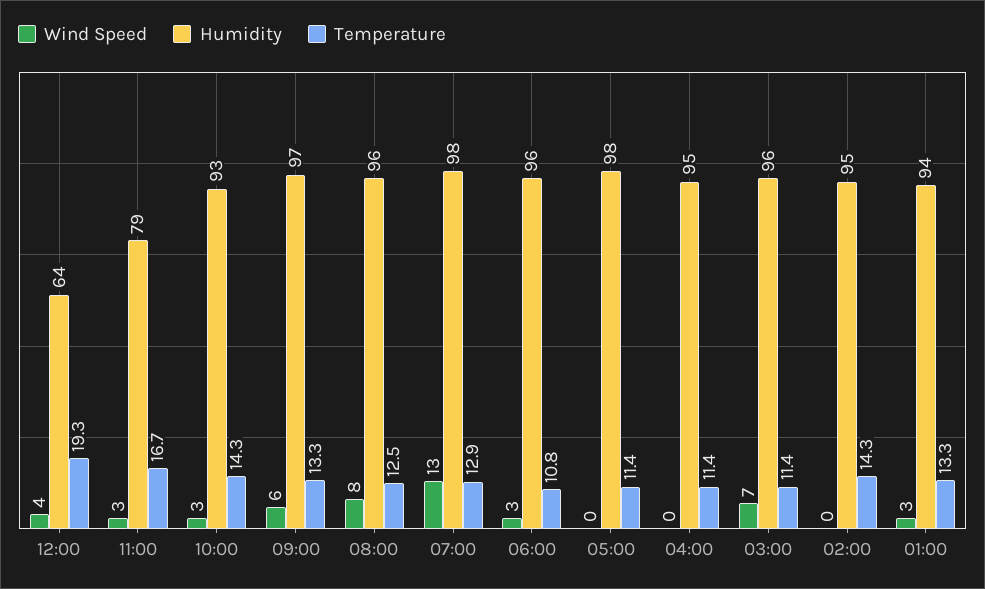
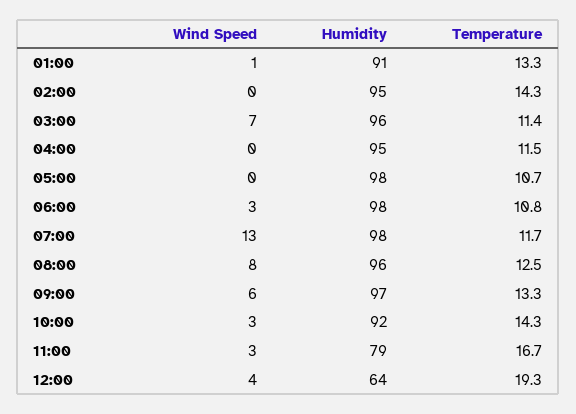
  {
    "Wind Speed": {
      "12:00": 4,
      "11:00": 3,
      "10:00": 3,
      "09:00": 6,
      "08:00": 8,
      "07:00": 13,
      "06:00": 3,
      "05:00": 0,
      "04:00": 0,
      "03:00": 7,
      "02:00": 0,
-     "01:00": 3
+     "01:00": 1
    },
    "Humidity": {
      "12:00": 64,
      "11:00": 79,
-     "10:00": 93,
+     "10:00": 92,
      "09:00": 97,
      "08:00": 96,
      "07:00": 98,
-     "06:00": 96,
+     "06:00": 98,
      "05:00": 98,
      "04:00": 95,
      "03:00": 96,
      "02:00": 95,
-     "01:00": 94
+     "01:00": 91
    },
    "Temperature": {
      "12:00": 19.3,
      "11:00": 16.7,
      "10:00": 14.3,
      "09:00": 13.3,
      "08:00": 12.5,
-     "07:00": 12.9,
+     "07:00": 11.7,
      "06:00": 10.8,
-     "05:00": 11.4,
+     "05:00": 10.7,
-     "04:00": 11.4,
+     "04:00": 11.5,
      "03:00": 11.4,
      "02:00": 14.3,
      "01:00": 13.3
    }
  }

